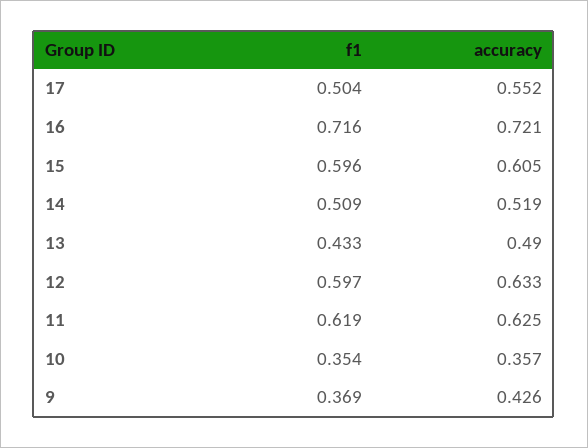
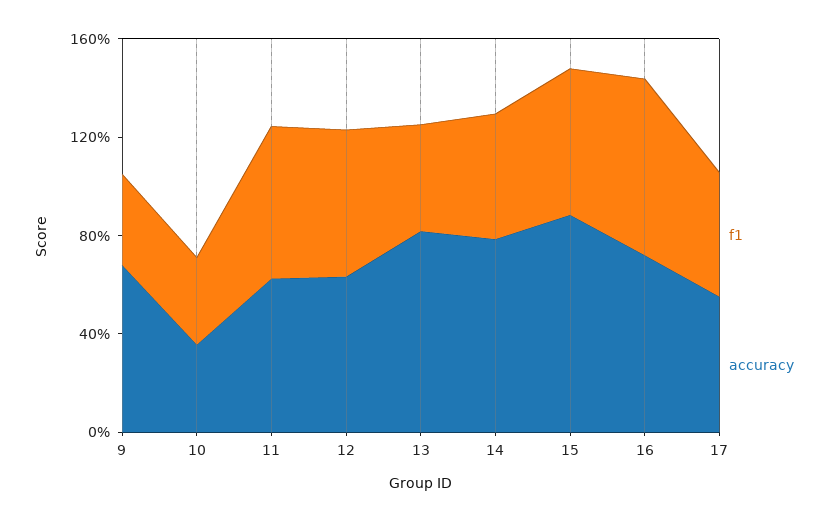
  {
    "f1": {
      "17": 0.504,
      "16": 0.716,
      "15": 0.596,
      "14": 0.509,
      "13": 0.433,
      "12": 0.597,
      "11": 0.619,
      "10": 0.354,
      "9": 0.369
    },
    "accuracy": {
      "17": 0.552,
      "16": 0.721,
-     "15": 0.605,
+     "15": 0.9,
-     "14": 0.519,
+     "14": 0.8,
-     "13": 0.49,
+     "13": 0.8,
      "12": 0.633,
      "11": 0.625,
      "10": 0.357,
-     "9": 0.426
+     "9": 0.7
    }
  }

